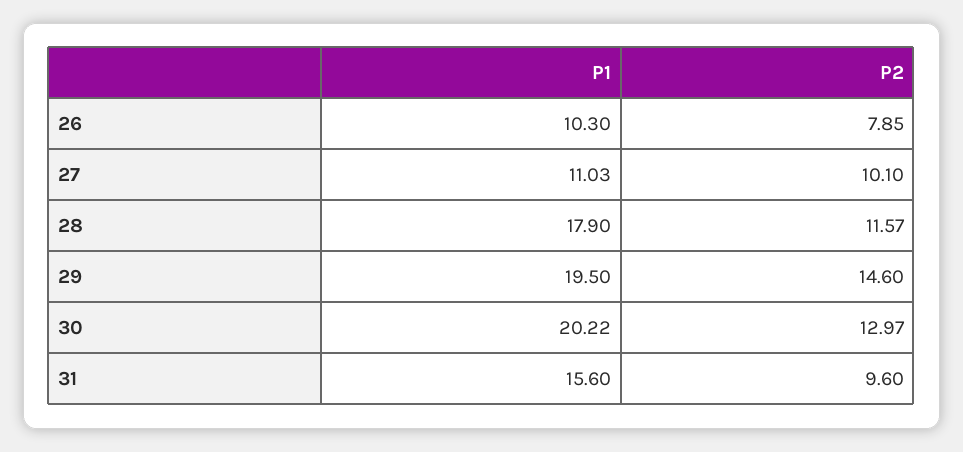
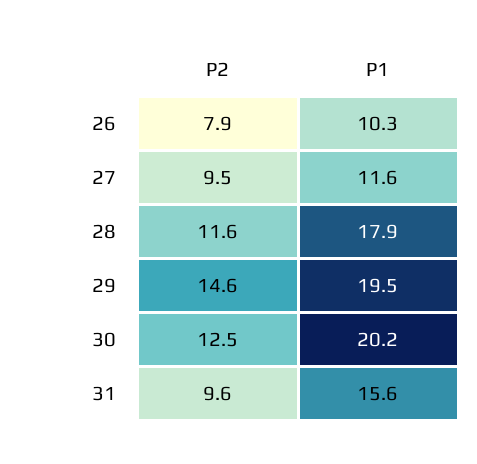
  {
    "P1": {
      "26": 10.3,
-     "27": 11.03,
+     "27": 11.6,
      "28": 17.9,
      "29": 19.5,
      "30": 20.22,
      "31": 15.6
    },
    "P2": {
      "26": 7.85,
-     "27": 10.1,
+     "27": 9.5,
      "28": 11.57,
      "29": 14.6,
-     "30": 12.97,
+     "30": 12.5,
      "31": 9.6
    }
  }

